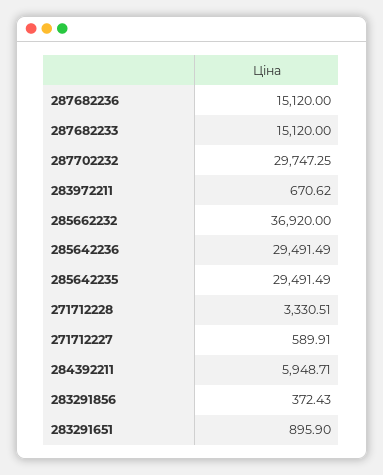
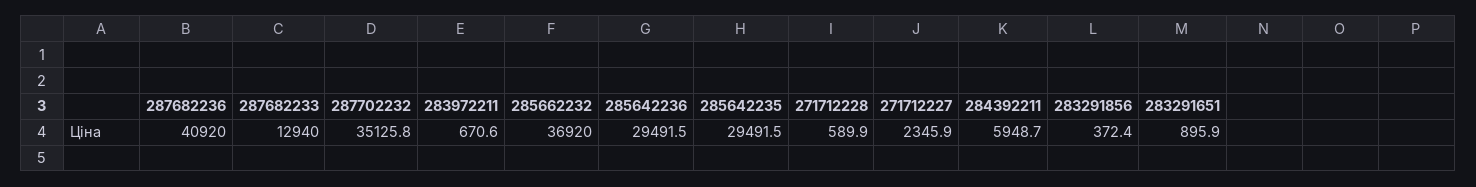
  {
-   "287682236": 15120,
+   "287682236": 40920,
-   "287682233": 15120,
+   "287682233": 12940,
-   "287702232": 29747.25,
+   "287702232": 35125.8,
    "283972211": 670.62,
    "285662232": 36920,
    "285642236": 29491.49,
    "285642235": 29491.49,
-   "271712228": 3330.51,
+   "271712228": 589.9,
-   "271712227": 589.91,
+   "271712227": 2345.9,
    "284392211": 5948.71,
    "283291856": 372.43,
    "283291651": 895.9
  }

